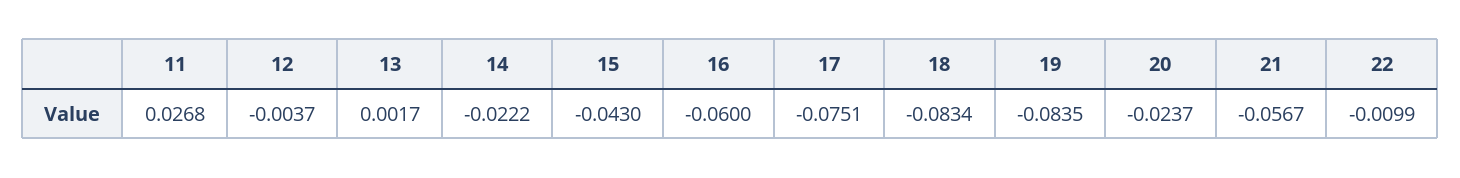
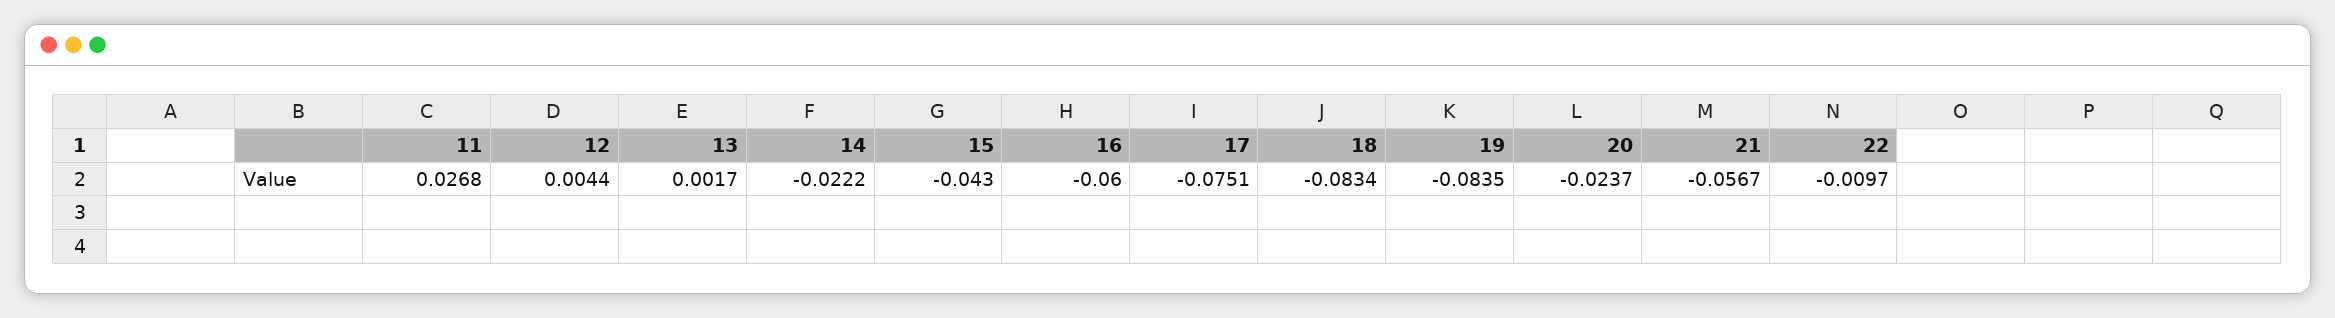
  {
    "11": 0.0268,
-   "12": -0.0037,
+   "12": 0.0044,
    "13": 0.0017,
    "14": -0.0222,
    "15": -0.043,
    "16": -0.06,
    "17": -0.0751,
    "18": -0.0834,
    "19": -0.0835,
    "20": -0.0237,
    "21": -0.0567,
-   "22": -0.0099
+   "22": -0.0097
  }

